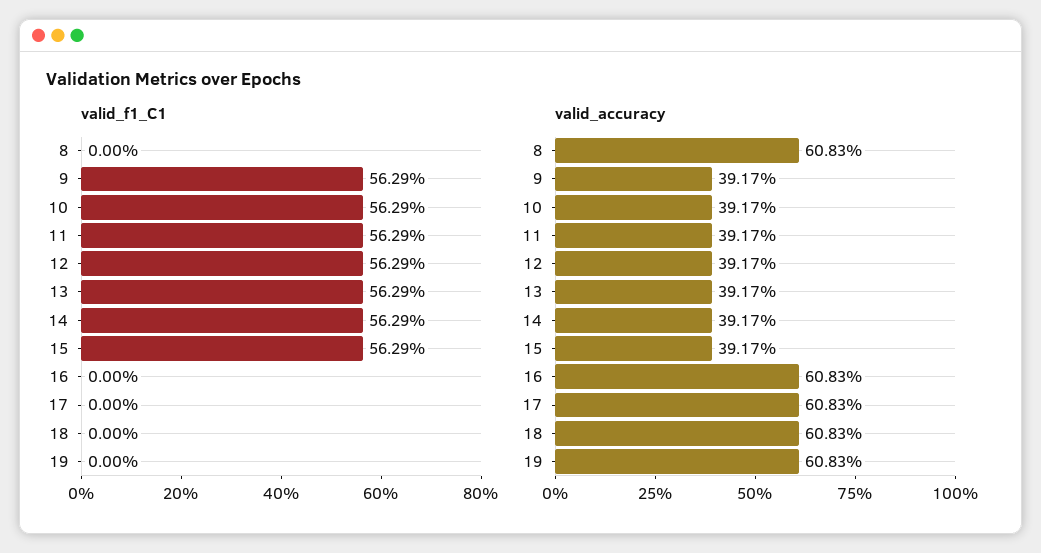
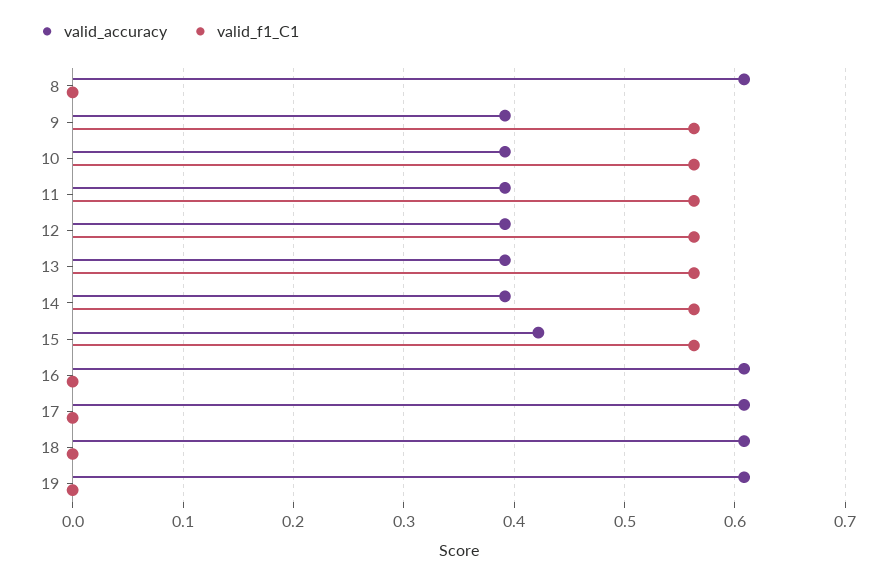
  {
    "valid_f1_C1": {
      "8": 0,
      "9": 0.5629,
      "10": 0.5629,
      "11": 0.5629,
      "12": 0.5629,
      "13": 0.5629,
      "14": 0.5629,
      "15": 0.5629,
      "16": 0,
      "17": 0,
      "18": 0,
      "19": 0
    },
    "valid_accuracy": {
      "8": 0.6083,
      "9": 0.3917,
      "10": 0.3917,
      "11": 0.3917,
      "12": 0.3917,
      "13": 0.3917,
      "14": 0.3917,
-     "15": 0.3917,
+     "15": 0.42,
      "16": 0.6083,
      "17": 0.6083,
      "18": 0.6083,
      "19": 0.6083
    }
  }

